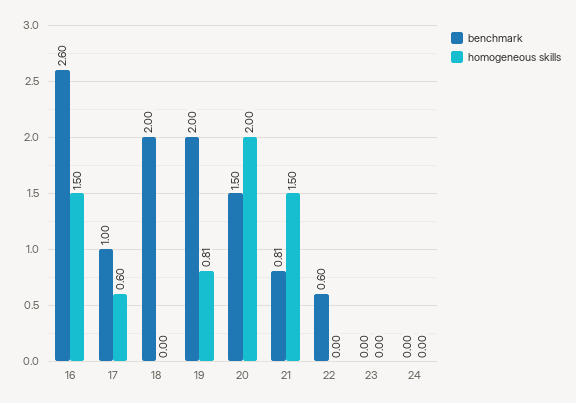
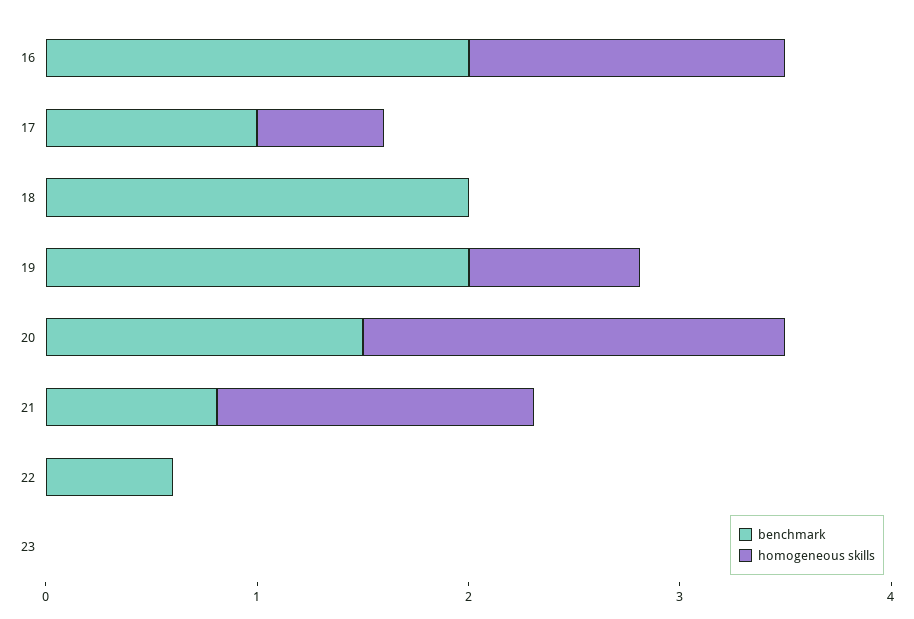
  {
    "benchmark": {
-     "16": 2.6,
+     "16": 2,
      "17": 1,
      "18": 2,
      "19": 2,
      "20": 1.5,
      "21": 0.81,
      "22": 0.6,
-     "23": 0,
+     "23": 0
-     "24": 0
    },
    "homogeneous skills": {
      "16": 1.5,
      "17": 0.6,
      "18": 0,
      "19": 0.81,
      "20": 2,
      "21": 1.5,
      "22": 0,
-     "23": 0,
+     "23": 0
-     "24": 0
    }
  }

